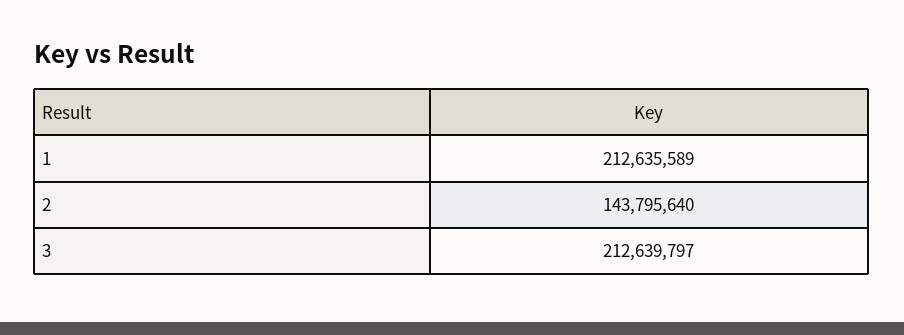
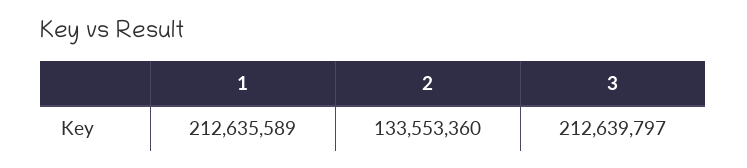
  {
    "1": 212635589,
-   "2": 143795640,
+   "2": 133553360,
    "3": 212639797
  }

